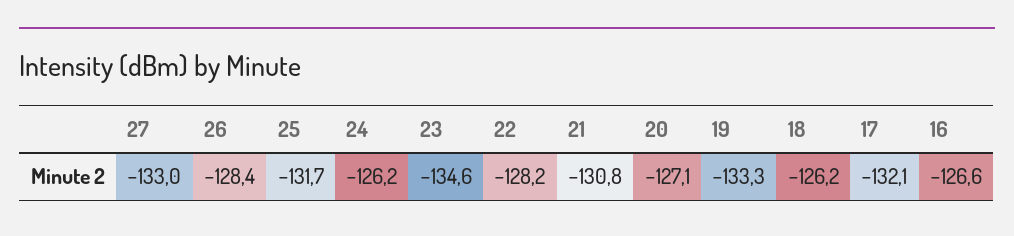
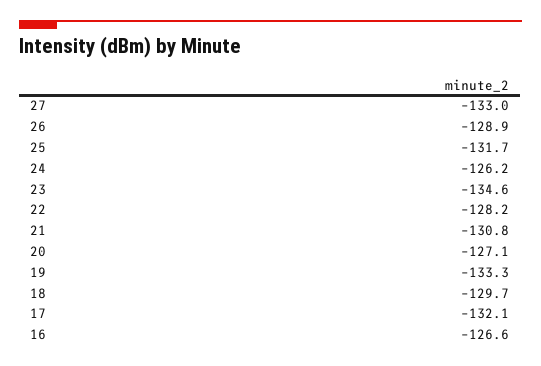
  {
    "27": -133,
-   "26": -128.4,
+   "26": -128.9,
    "25": -131.7,
    "24": -126.2,
    "23": -134.6,
    "22": -128.2,
    "21": -130.8,
    "20": -127.1,
    "19": -133.3,
-   "18": -126.2,
+   "18": -129.7,
    "17": -132.1,
    "16": -126.6
  }

